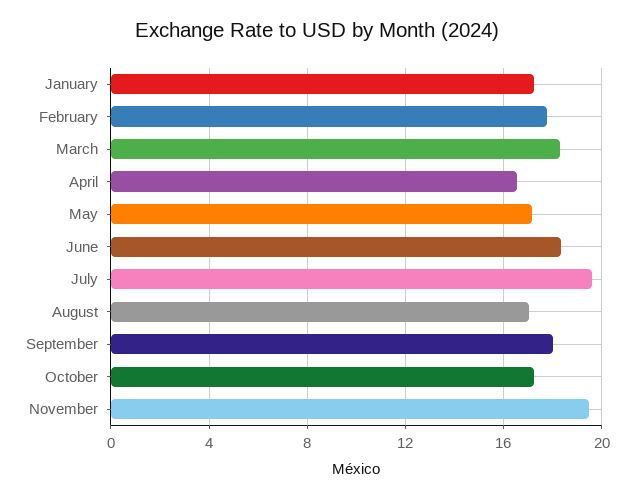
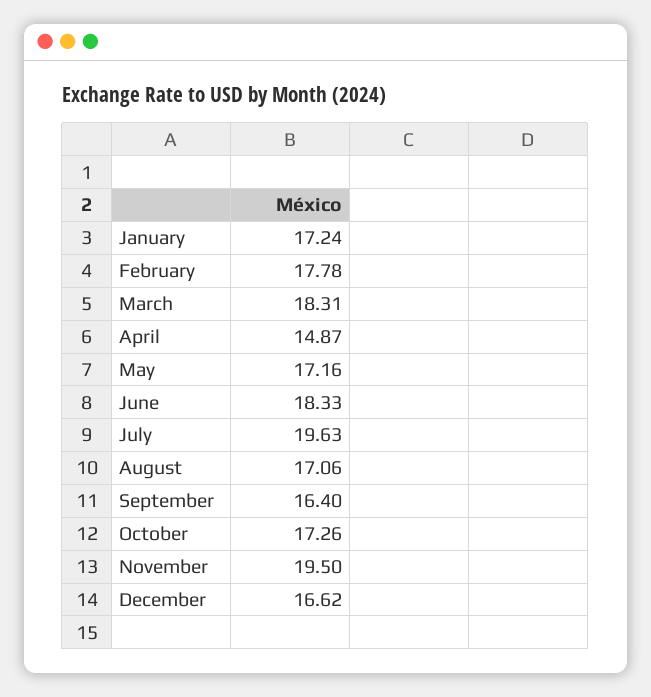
  {
    "January": 17.24,
    "February": 17.78,
    "March": 18.31,
-   "April": 16.5,
+   "April": 14.87,
    "May": 17.16,
    "June": 18.33,
    "July": 19.63,
    "August": 17.06,
-   "September": 18,
+   "September": 16.4,
    "October": 17.26,
-   "November": 19.5
+   "November": 19.5,
+   "December": 16.62
  }

